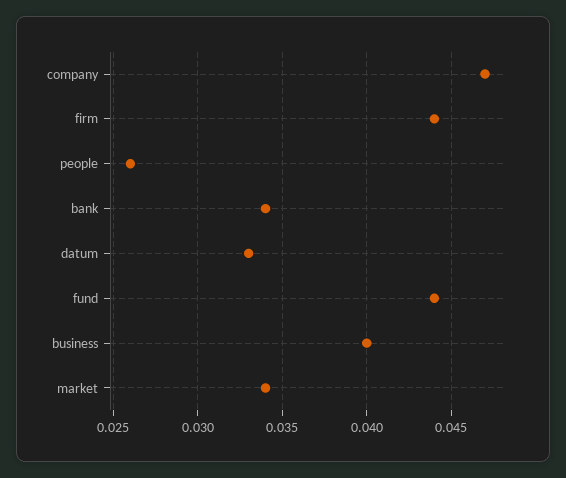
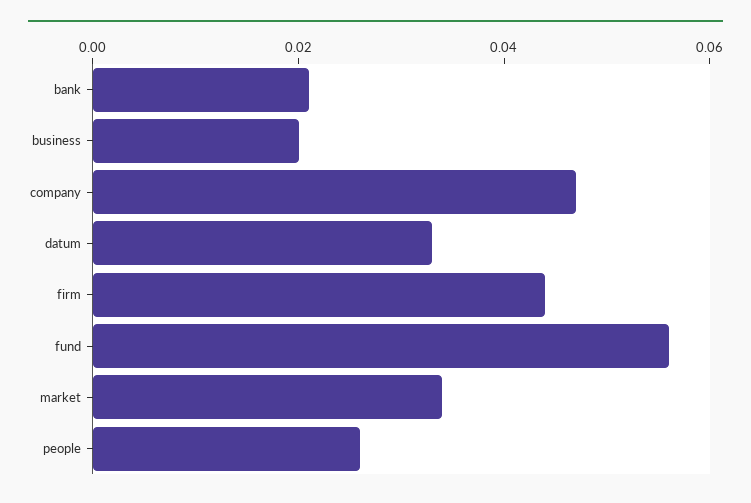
  {
    "company": 0.047,
    "firm": 0.044,
    "people": 0.026,
-   "bank": 0.034,
+   "bank": 0.02,
    "datum": 0.033,
-   "fund": 0.044,
+   "fund": 0.055,
-   "business": 0.04,
+   "business": 0.02,
    "market": 0.034
  }

